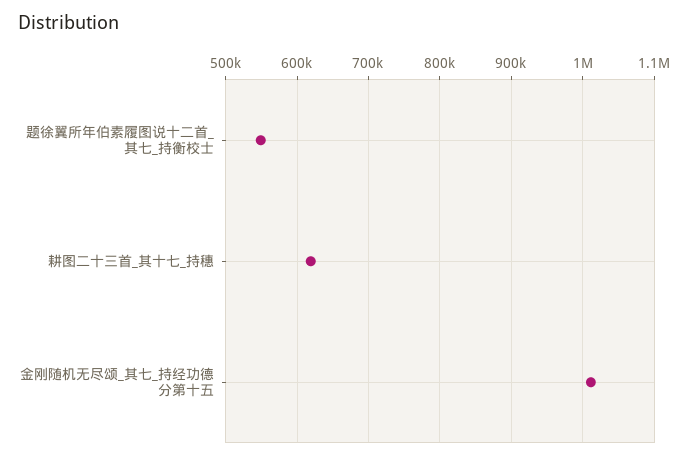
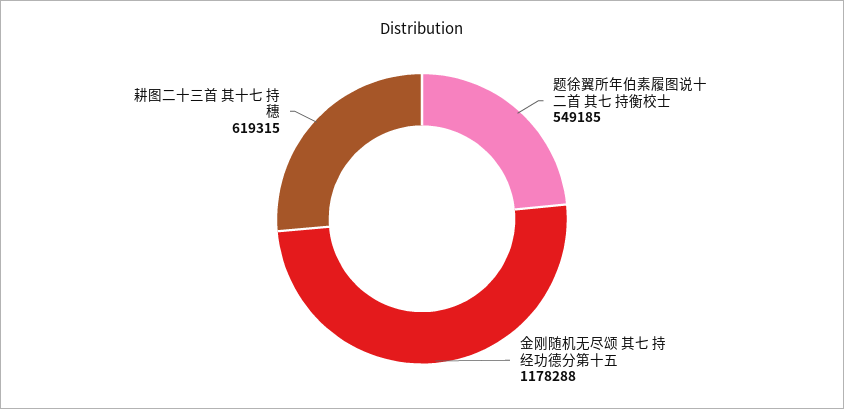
  {
    "题徐翼所年伯素履图说十二首_其七_持衡校士": 549185,
    "耕图二十三首_其十七_持穗": 619315,
-   "金刚随机无尽颂_其七_持经功德分第十五": 1010000
+   "金刚随机无尽颂_其七_持经功德分第十五": 1178288
  }

